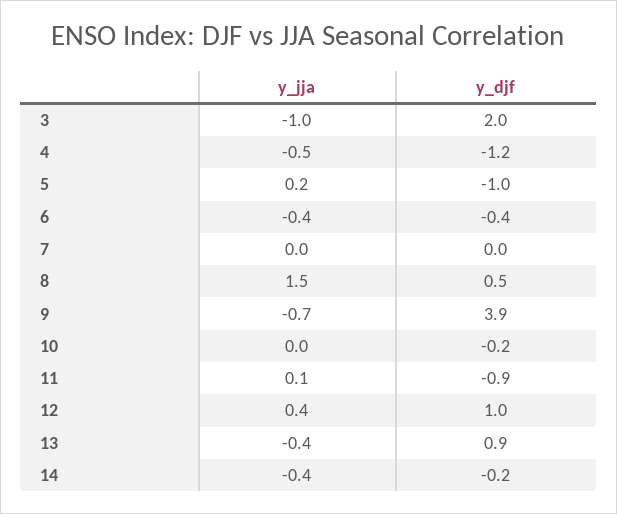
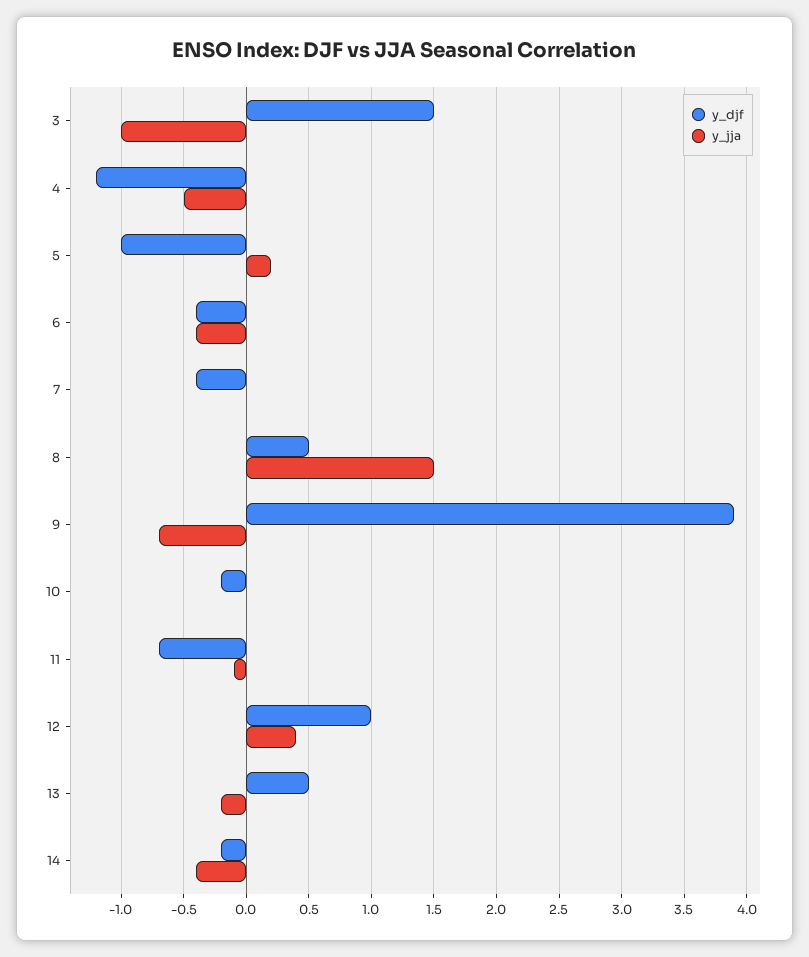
  {
    "y_jja": {
      "3": -1,
      "4": -0.5,
      "5": 0.2,
      "6": -0.4,
      "7": 0,
      "8": 1.5,
      "9": -0.7,
      "10": 0,
-     "11": 0.1,
+     "11": -0.1,
      "12": 0.4,
-     "13": -0.4,
+     "13": -0.2,
      "14": -0.4
    },
    "y_djf": {
-     "3": 2,
+     "3": 1.5,
      "4": -1.2,
      "5": -1,
      "6": -0.4,
-     "7": 0,
+     "7": -0.4,
      "8": 0.5,
      "9": 3.9,
      "10": -0.2,
-     "11": -0.9,
+     "11": -0.7,
      "12": 1,
-     "13": 0.9,
+     "13": 0.5,
      "14": -0.2
    }
  }

